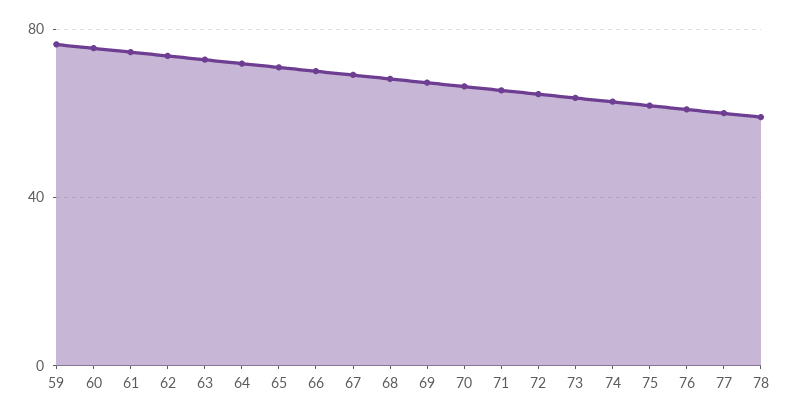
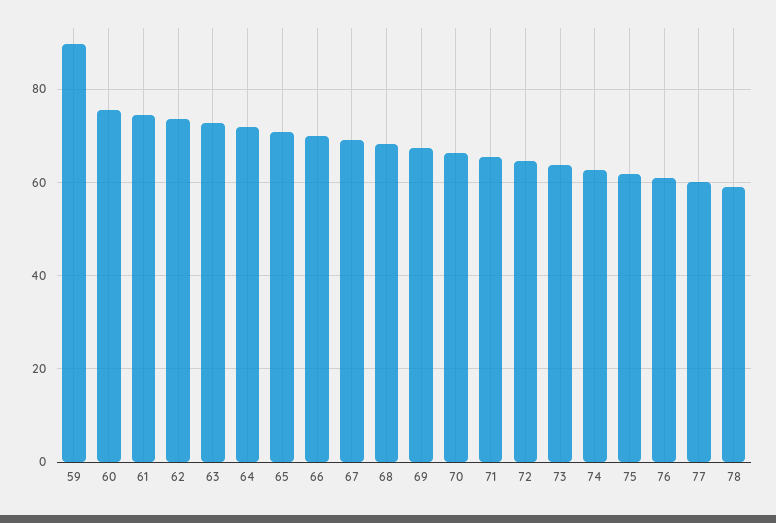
  {
-   "59": 75,
+   "59": 90,
    "60": 76,
    "61": 74,
    "62": 74,
    "63": 72,
    "64": 72,
    "65": 70,
    "66": 70,
    "67": 70,
    "68": 68,
    "69": 68,
    "70": 66,
    "71": 66,
    "72": 64,
    "73": 64,
    "74": 62,
    "75": 62,
    "76": 60,
    "77": 60,
    "78": 60
  }

